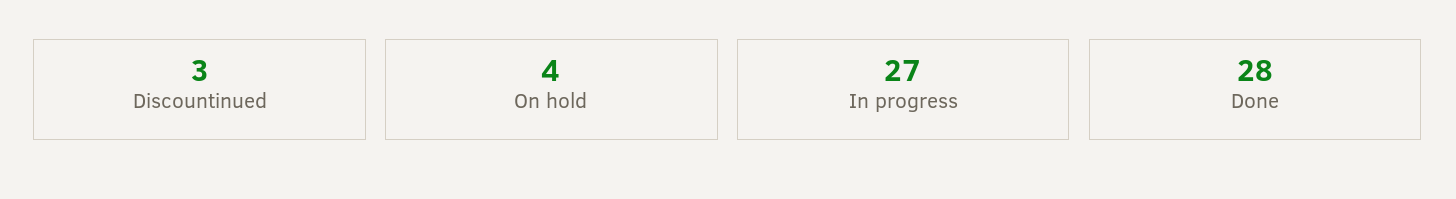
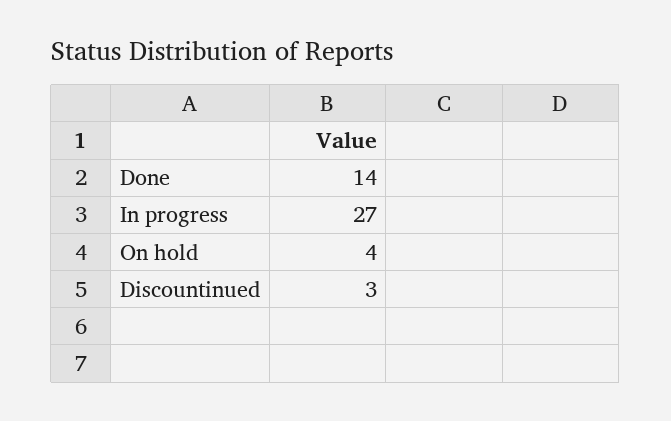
  {
    "Discountinued": 3,
    "On hold": 4,
    "In progress": 27,
-   "Done": 28
+   "Done": 14
  }

